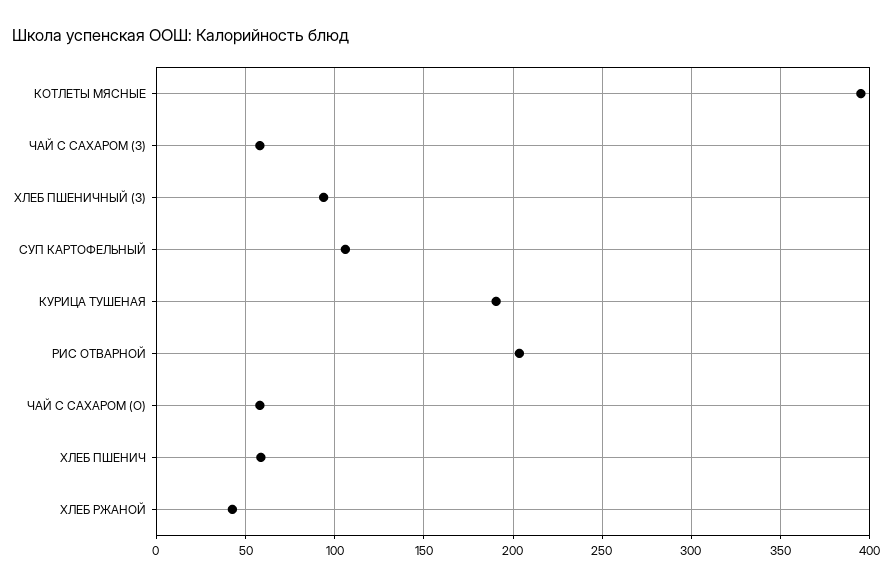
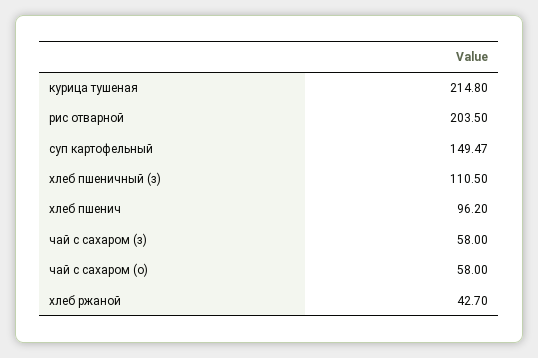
  {
-   "КОТЛЕТЫ МЯСНЫЕ": 395,
    "ЧАЙ С САХАРОМ (З)": 58,
-   "ХЛЕБ ПШЕНИЧНЫЙ (З)": 95,
+   "ХЛЕБ ПШЕНИЧНЫЙ (З)": 110.5,
-   "СУП КАРТОФЕЛЬНЫЙ": 105,
+   "СУП КАРТОФЕЛЬНЫЙ": 149.47,
-   "КУРИЦА ТУШЕНАЯ": 190,
+   "КУРИЦА ТУШЕНАЯ": 214.8,
    "РИС ОТВАРНОЙ": 203.5,
    "ЧАЙ С САХАРОМ (О)": 58,
-   "ХЛЕБ ПШЕНИЧ": 60,
+   "ХЛЕБ ПШЕНИЧ": 96.2,
    "ХЛЕБ РЖАНОЙ": 42.7
  }

